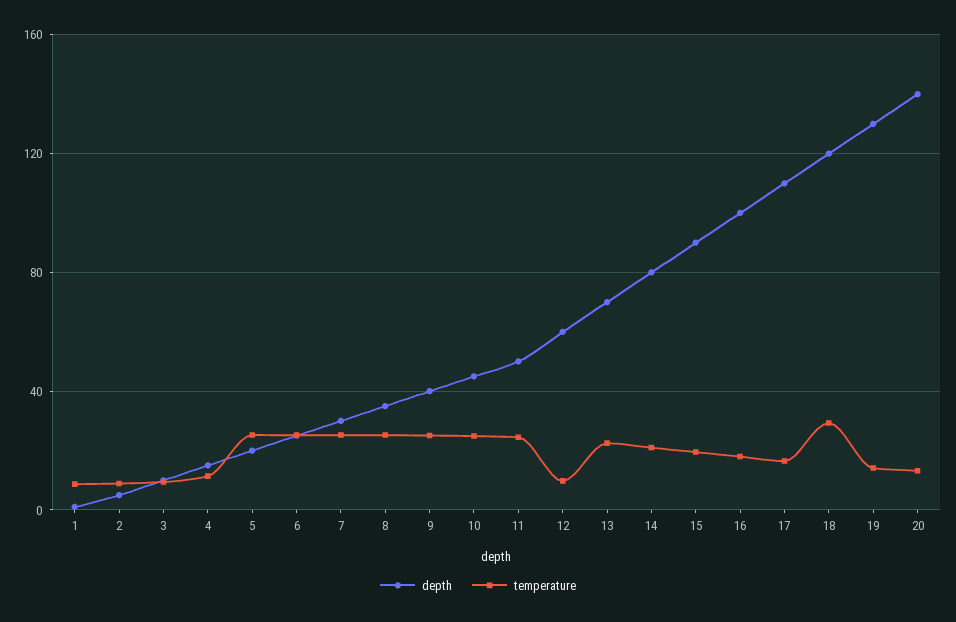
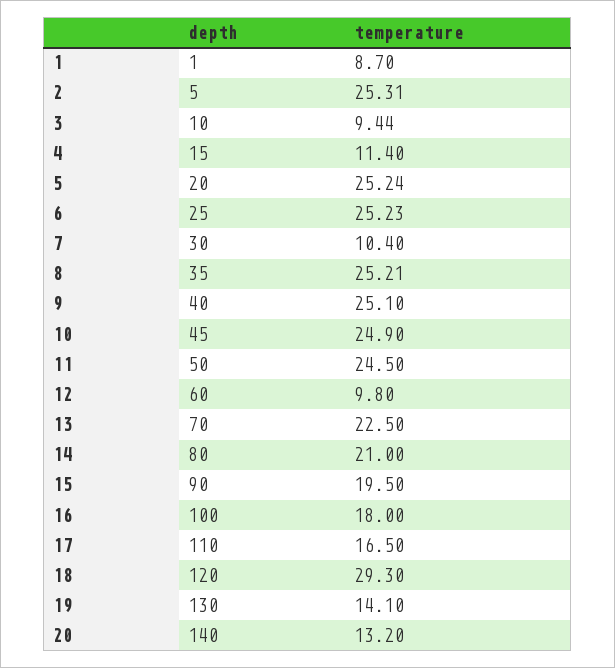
  {
    "depth": {
      "1": 1,
      "2": 5,
      "3": 10,
      "4": 15,
      "5": 20,
      "6": 25,
      "7": 30,
      "8": 35,
      "9": 40,
      "10": 45,
      "11": 50,
      "12": 60,
      "13": 70,
      "14": 80,
      "15": 90,
      "16": 100,
      "17": 110,
      "18": 120,
      "19": 130,
      "20": 140
    },
    "temperature": {
      "1": 8.7,
-     "2": 10,
+     "2": 25.31,
      "3": 9.44,
      "4": 11.4,
      "5": 25.24,
      "6": 25.23,
-     "7": 25,
+     "7": 10.4,
      "8": 25.21,
      "9": 25.1,
      "10": 24.9,
      "11": 24.5,
      "12": 9.8,
      "13": 22.5,
      "14": 21,
      "15": 19.5,
      "16": 18,
      "17": 16.5,
      "18": 29.3,
      "19": 14.1,
      "20": 13.2
    }
  }

